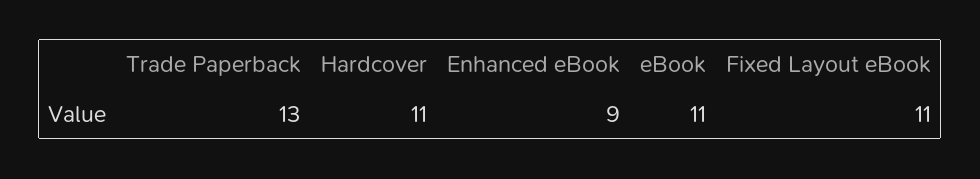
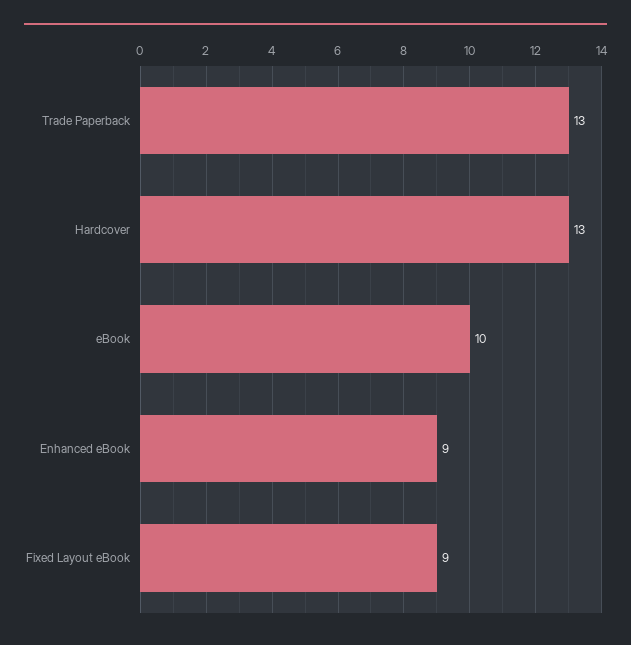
  {
    "Trade Paperback": 13,
-   "Hardcover": 11,
+   "Hardcover": 13,
    "Enhanced eBook": 9,
-   "eBook": 11,
+   "eBook": 10,
-   "Fixed Layout eBook": 11
+   "Fixed Layout eBook": 9
  }

